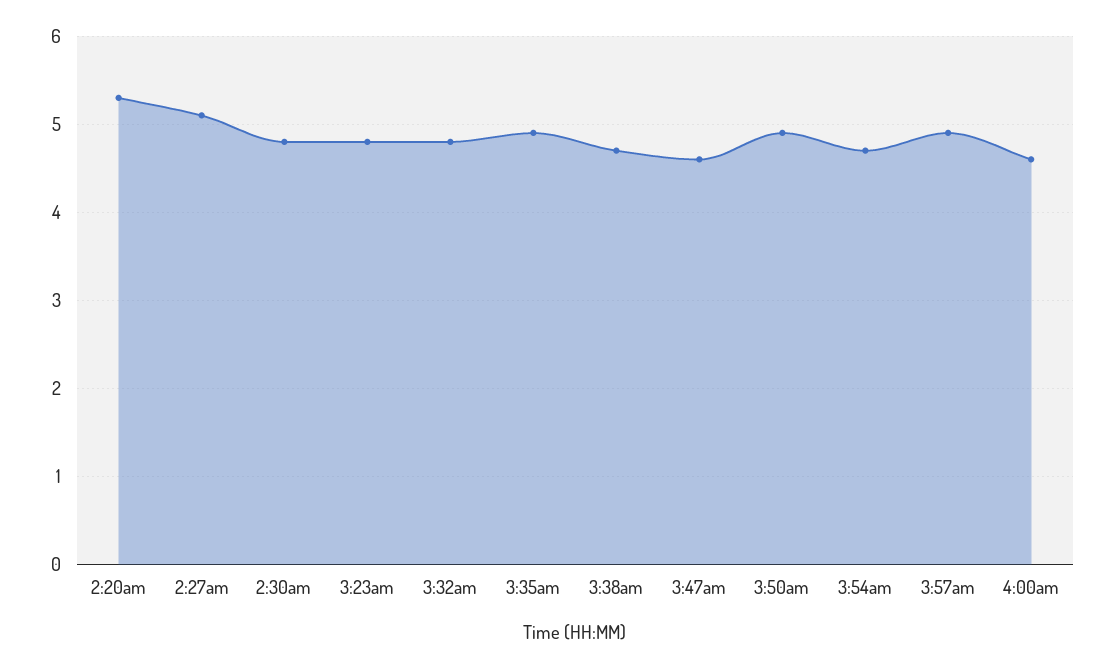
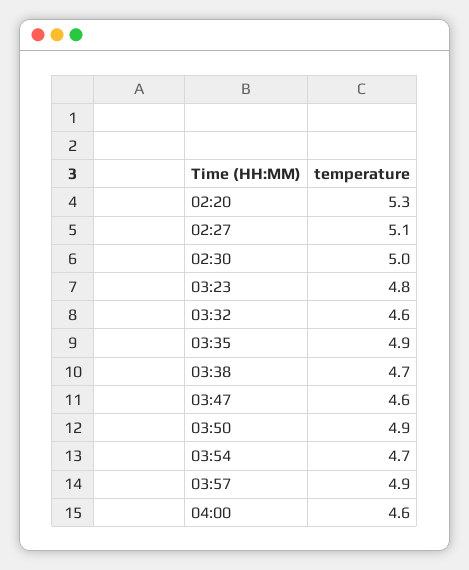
  {
    "2:20am": 5.3,
    "2:27am": 5.1,
-   "2:30am": 4.8,
+   "2:30am": 5,
    "3:23am": 4.8,
-   "3:32am": 4.8,
+   "3:32am": 4.6,
    "3:35am": 4.9,
    "3:38am": 4.7,
    "3:47am": 4.6,
    "3:50am": 4.9,
    "3:54am": 4.7,
    "3:57am": 4.9,
    "4:00am": 4.6
  }

